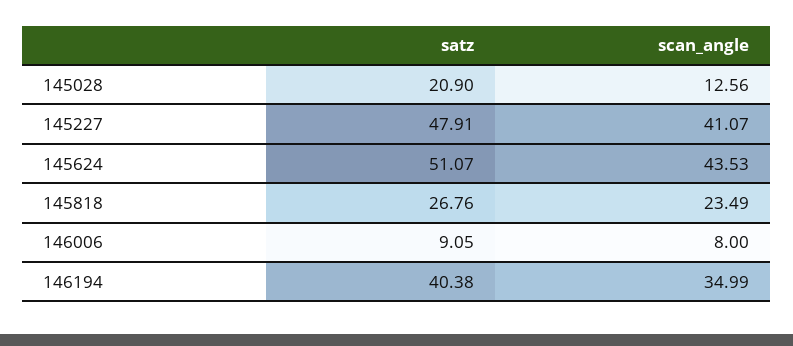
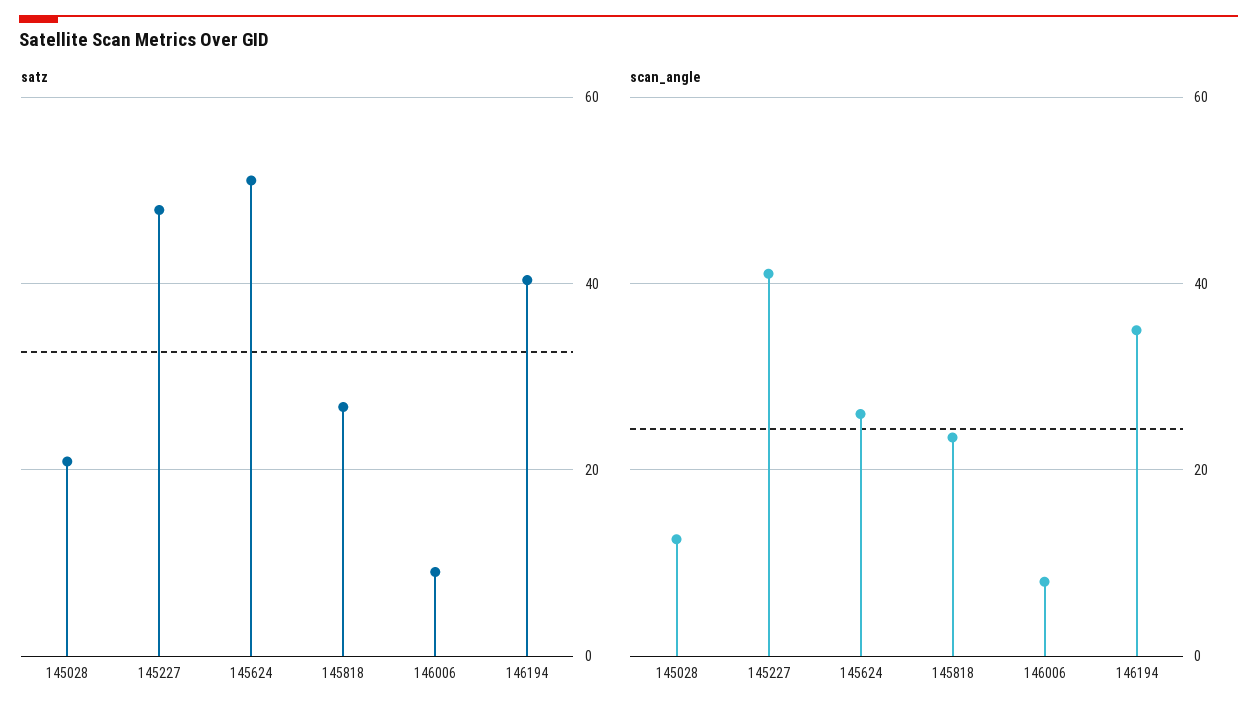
  {
    "satz": {
      "145028": 20.9,
      "145227": 47.91,
      "145624": 51.07,
      "145818": 26.76,
      "146006": 9.05,
      "146194": 40.38
    },
    "scan_angle": {
      "145028": 12.56,
      "145227": 41.07,
-     "145624": 43.53,
+     "145624": 26,
      "145818": 23.49,
      "146006": 8,
      "146194": 34.99
    }
  }

